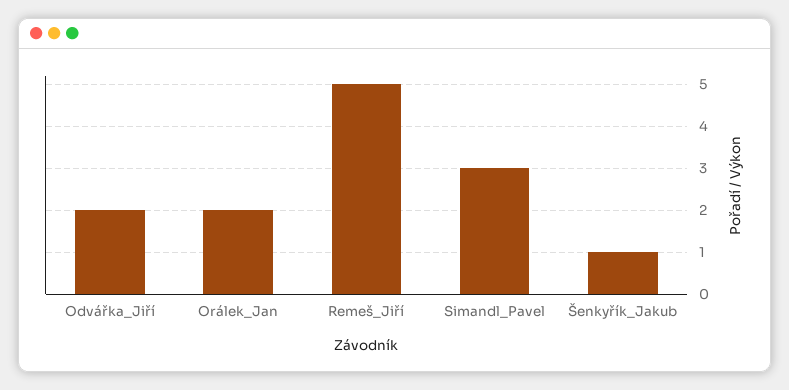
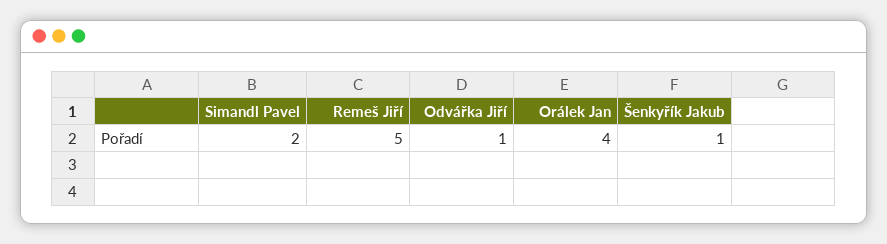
  {
-   "Odvářka_Jiří": 2,
+   "Odvářka_Jiří": 1,
-   "Orálek_Jan": 2,
+   "Orálek_Jan": 4,
    "Remeš_Jiří": 5,
-   "Simandl_Pavel": 3,
+   "Simandl_Pavel": 2,
    "Šenkyřík_Jakub": 1
  }

